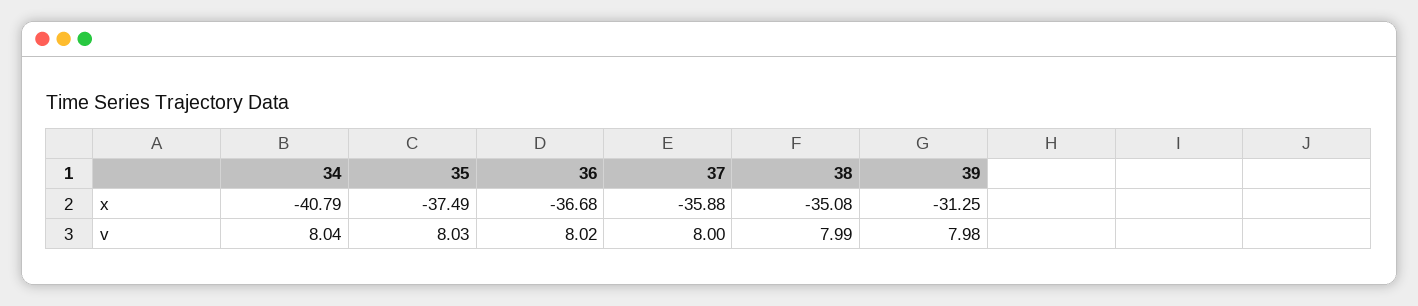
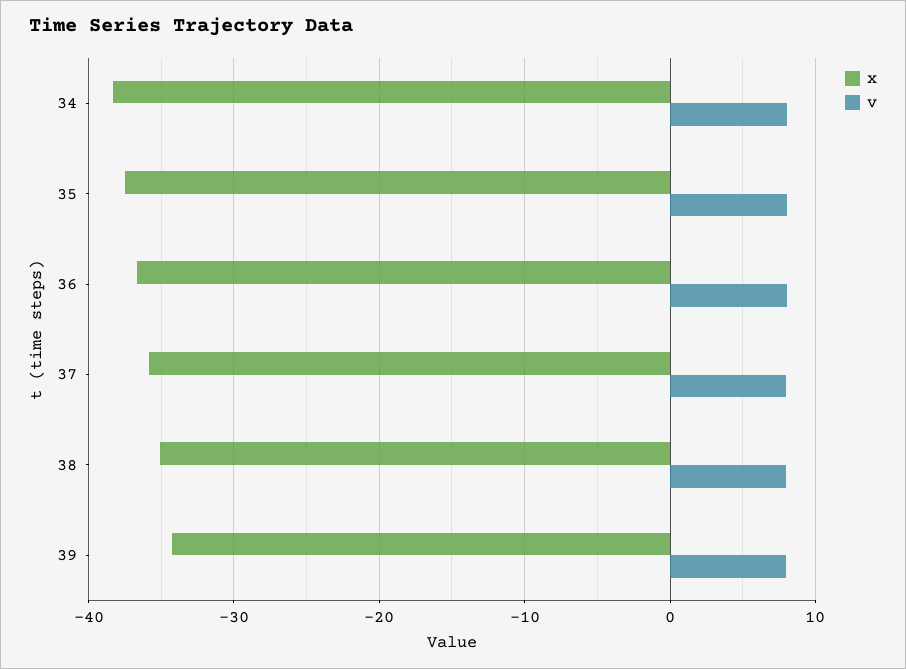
  {
    "x": {
-     "34": -40.79,
+     "34": -38,
      "35": -37.49,
      "36": -36.68,
      "37": -35.88,
      "38": -35.08,
-     "39": -31.25
+     "39": -34
    },
    "v": {
      "34": 8.04,
      "35": 8.03,
      "36": 8.02,
      "37": 8,
      "38": 7.99,
      "39": 7.98
    }
  }

